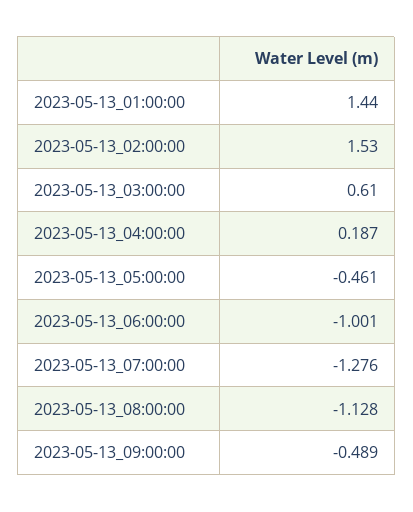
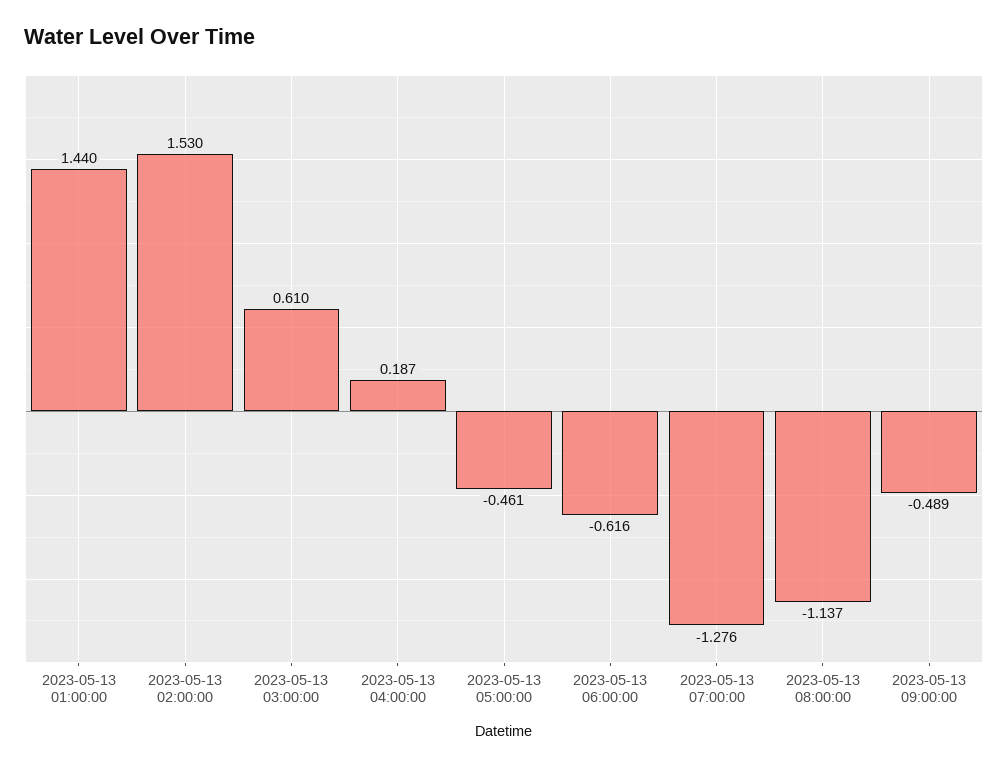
  {
    "2023-05-13_01:00:00": 1.44,
    "2023-05-13_02:00:00": 1.53,
    "2023-05-13_03:00:00": 0.61,
    "2023-05-13_04:00:00": 0.187,
    "2023-05-13_05:00:00": -0.461,
-   "2023-05-13_06:00:00": -1.001,
+   "2023-05-13_06:00:00": -0.616,
    "2023-05-13_07:00:00": -1.276,
-   "2023-05-13_08:00:00": -1.128,
+   "2023-05-13_08:00:00": -1.137,
    "2023-05-13_09:00:00": -0.489
  }

